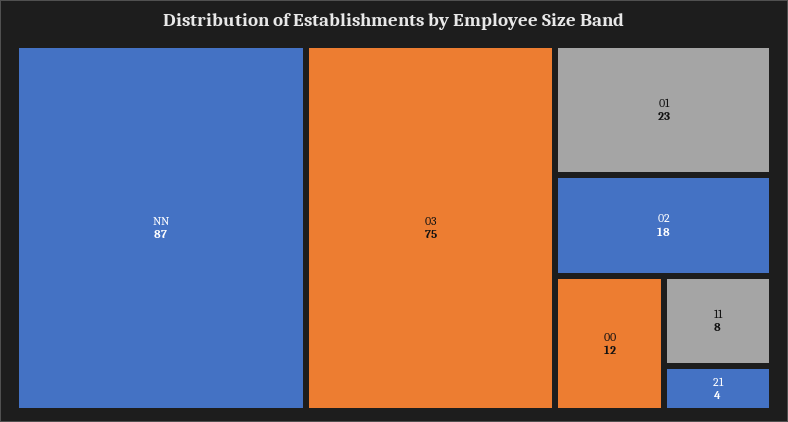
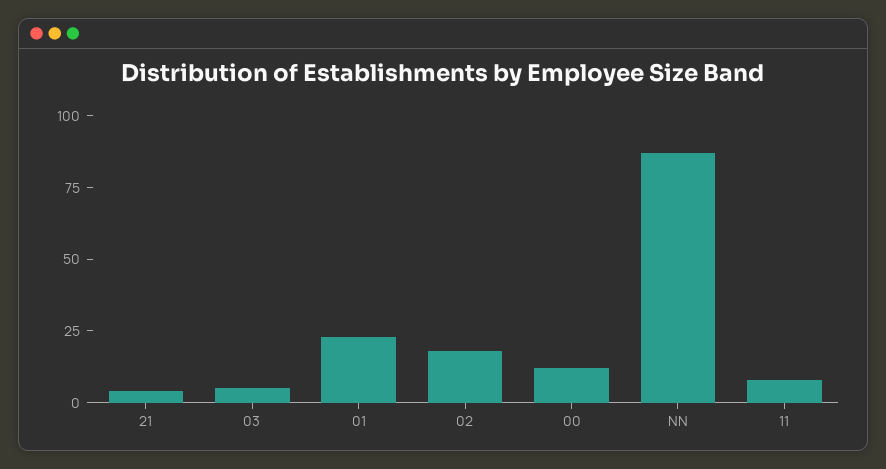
  {
    "NN": 87,
-   "03": 75,
+   "03": 5,
    "01": 23,
    "02": 18,
    "00": 12,
    "11": 8,
    "21": 4
  }

